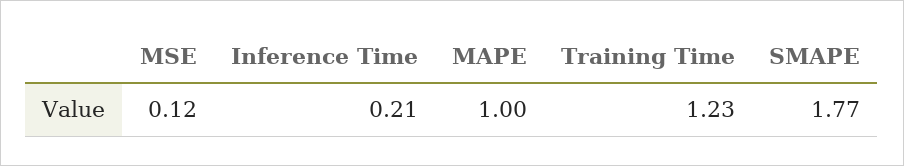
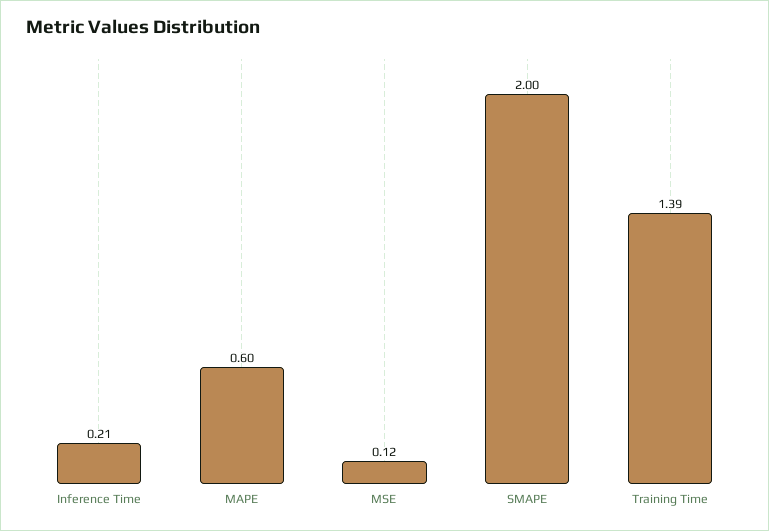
  {
    "MSE": 0.12,
    "Inference Time": 0.21,
-   "MAPE": 1,
+   "MAPE": 0.6,
-   "Training Time": 1.23,
+   "Training Time": 1.39,
-   "SMAPE": 1.77
+   "SMAPE": 2
  }

